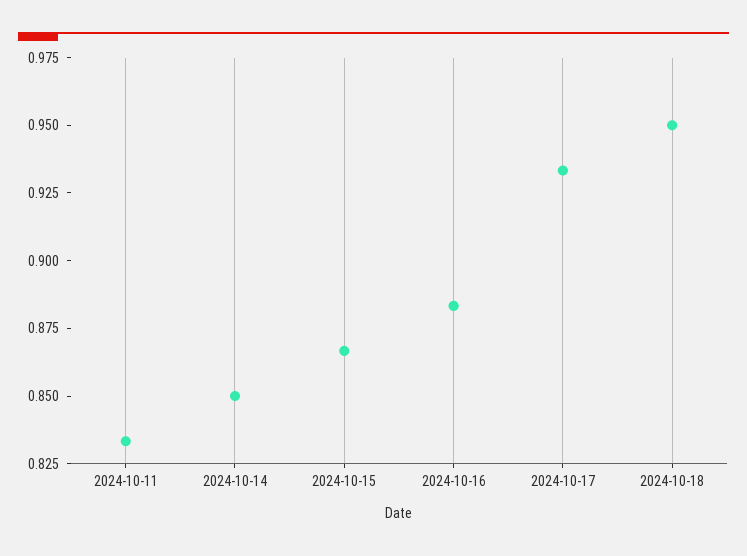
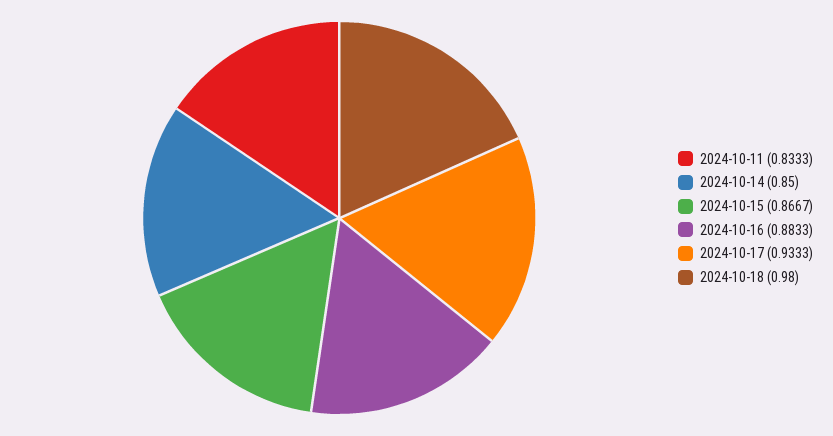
  {
    "2024-10-11": 0.8333,
    "2024-10-14": 0.85,
    "2024-10-15": 0.8667,
    "2024-10-16": 0.8833,
    "2024-10-17": 0.9333,
-   "2024-10-18": 0.95
+   "2024-10-18": 0.98
  }

